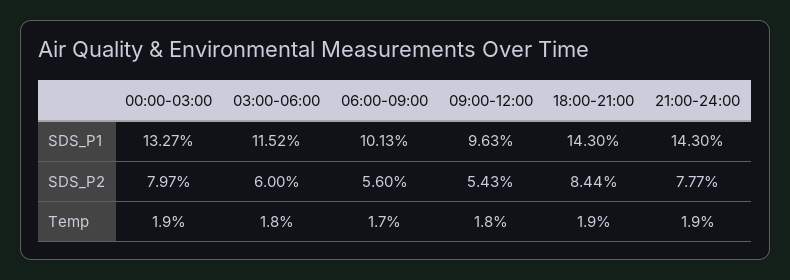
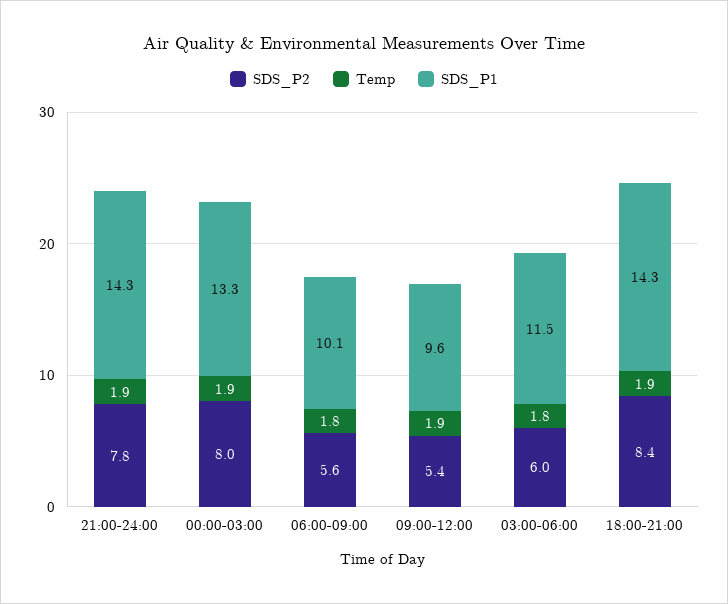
  {
    "SDS_P1": {
      "00:00-03:00": 13.27,
      "03:00-06:00": 11.52,
      "06:00-09:00": 10.13,
      "09:00-12:00": 9.63,
      "18:00-21:00": 14.3,
      "21:00-24:00": 14.3
    },
    "SDS_P2": {
      "00:00-03:00": 7.97,
      "03:00-06:00": 6,
      "06:00-09:00": 5.6,
      "09:00-12:00": 5.43,
      "18:00-21:00": 8.44,
      "21:00-24:00": 7.77
    },
    "Temp": {
      "00:00-03:00": 1.9,
      "03:00-06:00": 1.8,
-     "06:00-09:00": 1.7,
+     "06:00-09:00": 1.8,
-     "09:00-12:00": 1.8,
+     "09:00-12:00": 1.9,
      "18:00-21:00": 1.9,
      "21:00-24:00": 1.9
    }
  }

